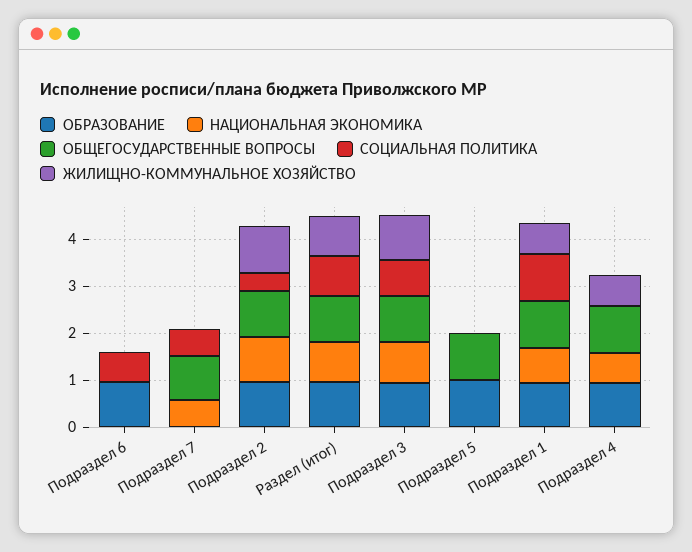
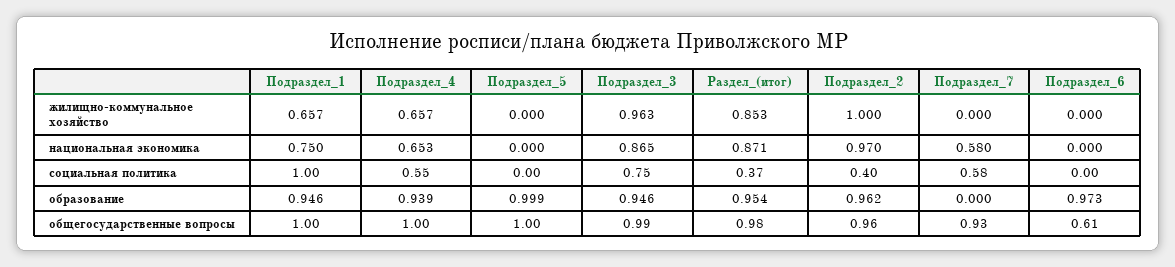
  {
    "ОБРАЗОВАНИЕ": {
      "Подраздел 6": 0.973,
      "Подраздел 7": 0,
      "Подраздел 2": 0.962,
      "Раздел (итог)": 0.954,
      "Подраздел 3": 0.946,
      "Подраздел 5": 0.999,
      "Подраздел 1": 0.946,
      "Подраздел 4": 0.939
    },
    "НАЦИОНАЛЬНАЯ ЭКОНОМИКА": {
      "Подраздел 6": 0,
      "Подраздел 7": 0.58,
      "Подраздел 2": 0.97,
      "Раздел (итог)": 0.871,
      "Подраздел 3": 0.865,
      "Подраздел 5": 0,
      "Подраздел 1": 0.75,
      "Подраздел 4": 0.653
    },
    "ОБЩЕГОСУДАРСТВЕННЫЕ ВОПРОСЫ": {
-     "Подраздел 6": 0,
+     "Подраздел 6": 0.61,
      "Подраздел 7": 0.93,
      "Подраздел 2": 0.96,
      "Раздел (итог)": 0.98,
      "Подраздел 3": 0.99,
      "Подраздел 5": 1,
      "Подраздел 1": 1,
      "Подраздел 4": 1
    },
    "СОЦИАЛЬНАЯ ПОЛИТИКА": {
-     "Подраздел 6": 0.6,
+     "Подраздел 6": 0,
      "Подраздел 7": 0.58,
      "Подраздел 2": 0.4,
-     "Раздел (итог)": 0.8,
+     "Раздел (итог)": 0.37,
      "Подраздел 3": 0.75,
      "Подраздел 5": 0,
      "Подраздел 1": 1,
-     "Подраздел 4": 0
+     "Подраздел 4": 0.55
    },
    "ЖИЛИЩНО-КОММУНАЛЬНОЕ ХОЗЯЙСТВО": {
      "Подраздел 6": 0,
      "Подраздел 7": 0,
      "Подраздел 2": 1,
      "Раздел (итог)": 0.853,
      "Подраздел 3": 0.963,
      "Подраздел 5": 0,
      "Подраздел 1": 0.657,
      "Подраздел 4": 0.657
    }
  }

